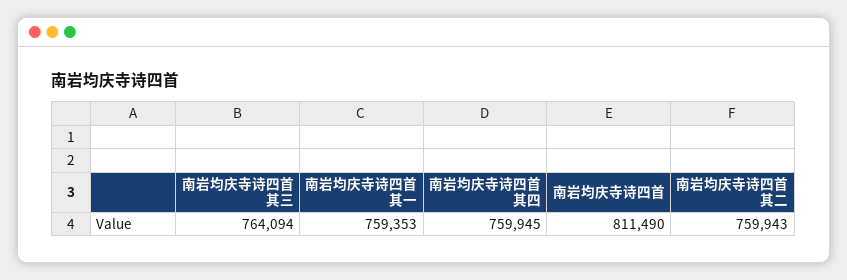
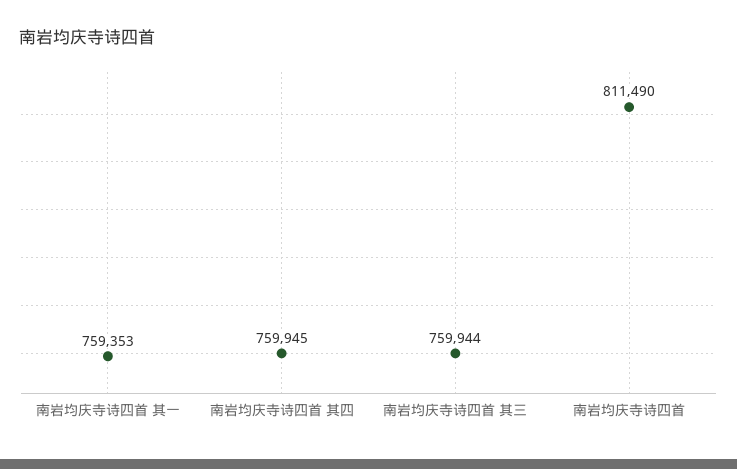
  {
-   "南岩均庆寺诗四首 其三": 764094,
+   "南岩均庆寺诗四首 其三": 759944,
    "南岩均庆寺诗四首 其一": 759353,
    "南岩均庆寺诗四首 其四": 759945,
-   "南岩均庆寺诗四首": 811490,
+   "南岩均庆寺诗四首": 811490
-   "南岩均庆寺诗四首 其二": 759943
  }

